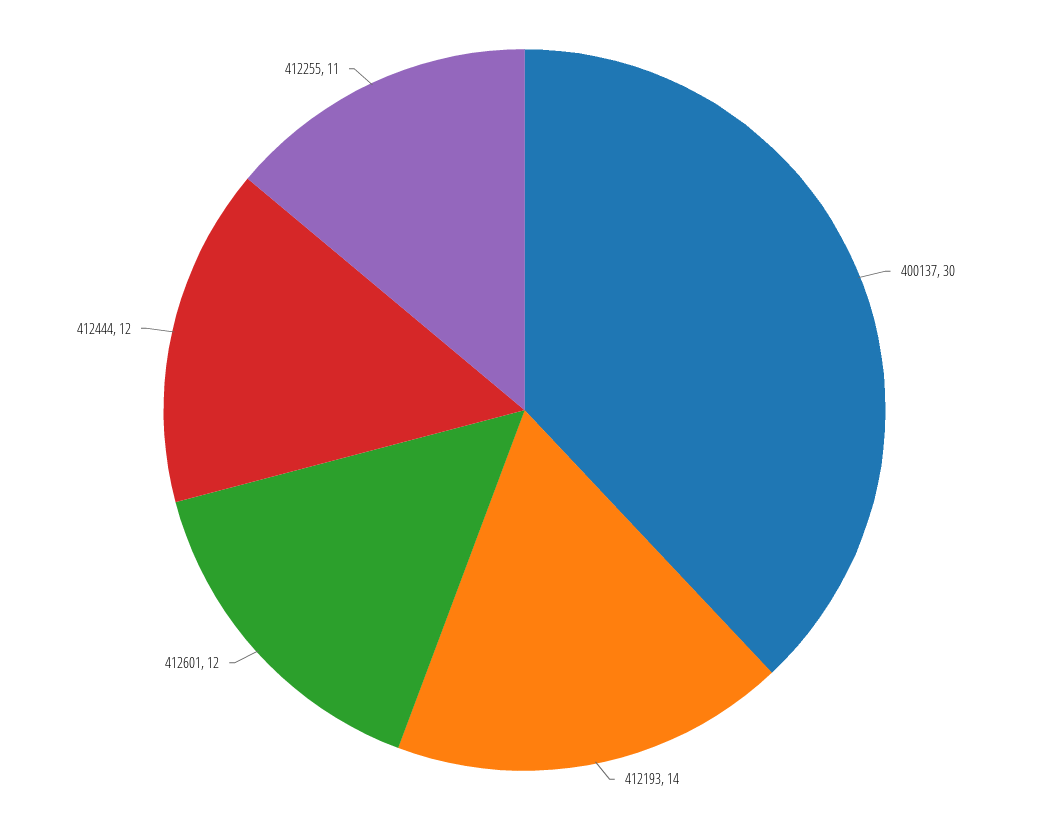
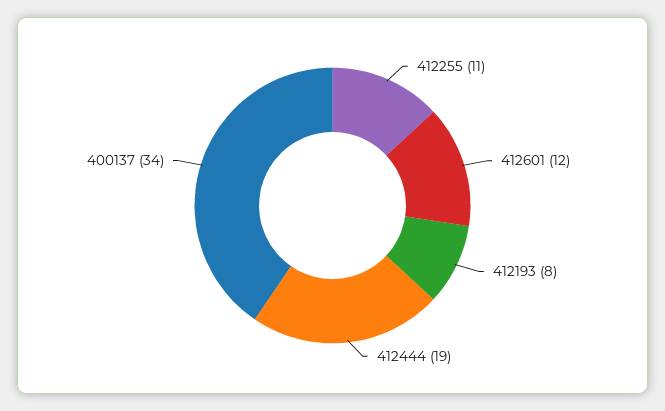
  {
-   "400137": 30,
+   "400137": 34,
-   "412193": 14,
+   "412193": 8,
    "412601": 12,
-   "412444": 12,
+   "412444": 19,
    "412255": 11
  }

